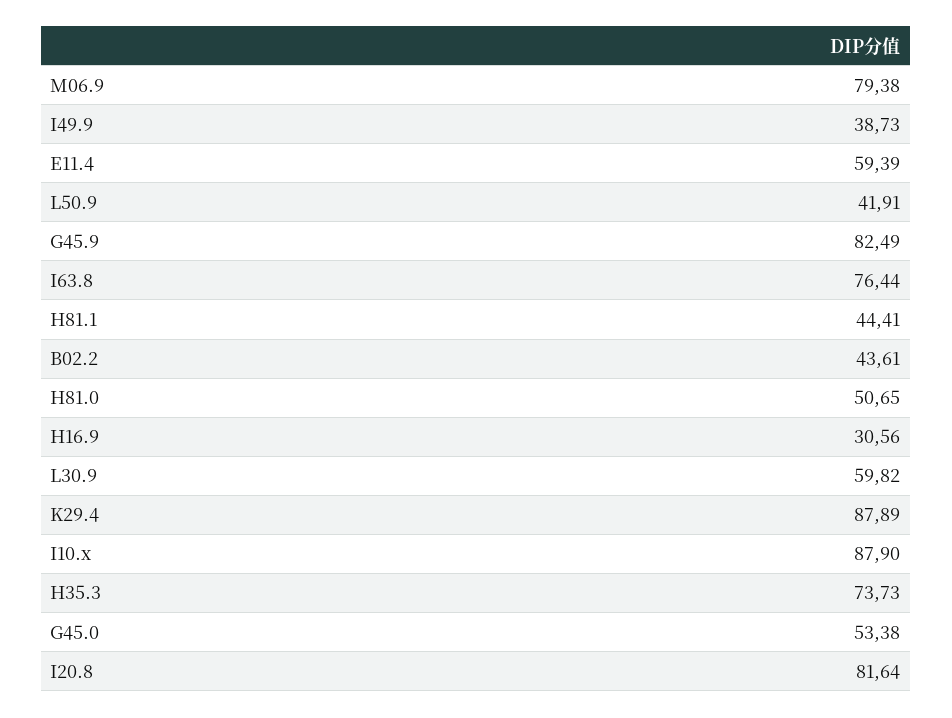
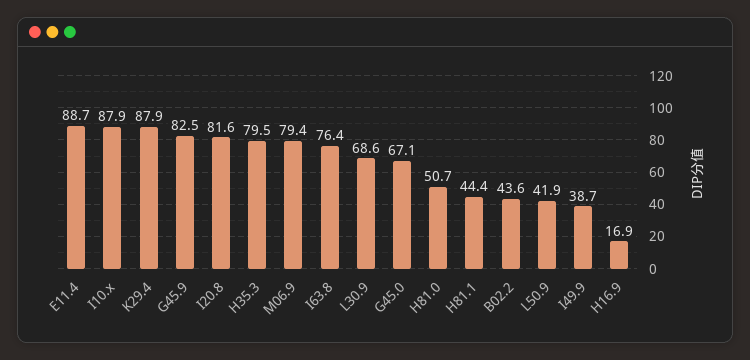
  {
    "M06.9": 79.38,
    "I49.9": 38.73,
-   "E11.4": 59.39,
+   "E11.4": 88.7,
    "L50.9": 41.91,
    "G45.9": 82.49,
    "I63.8": 76.44,
    "H81.1": 44.41,
    "B02.2": 43.61,
    "H81.0": 50.65,
-   "H16.9": 30.56,
+   "H16.9": 16.9,
-   "L30.9": 59.82,
+   "L30.9": 68.6,
    "K29.4": 87.89,
    "I10.x": 87.9,
-   "H35.3": 73.73,
+   "H35.3": 79.5,
-   "G45.0": 53.38,
+   "G45.0": 67.1,
    "I20.8": 81.64
  }

